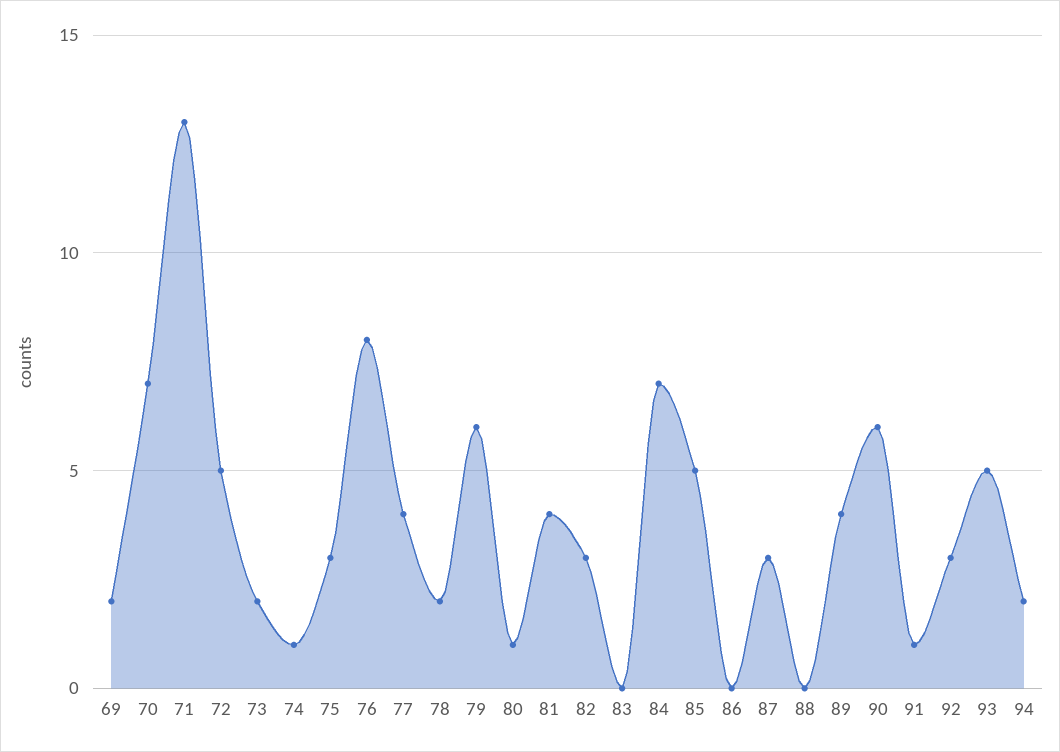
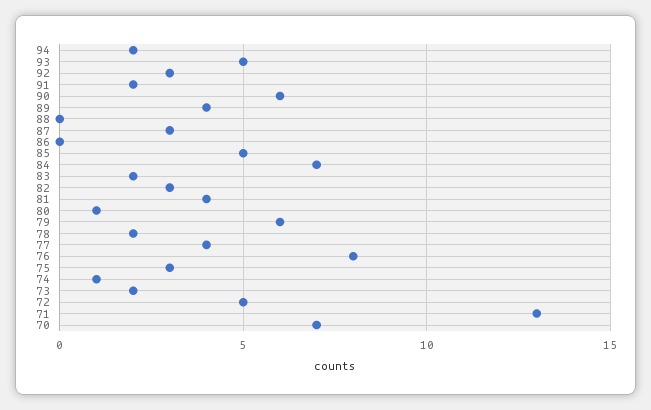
  {
-   "69": 2,
    "70": 7,
    "71": 13,
    "72": 5,
    "73": 2,
    "74": 1,
    "75": 3,
    "76": 8,
    "77": 4,
    "78": 2,
    "79": 6,
    "80": 1,
    "81": 4,
    "82": 3,
-   "83": 0,
+   "83": 2,
    "84": 7,
    "85": 5,
    "86": 0,
    "87": 3,
    "88": 0,
    "89": 4,
    "90": 6,
-   "91": 1,
+   "91": 2,
    "92": 3,
    "93": 5,
    "94": 2
  }

